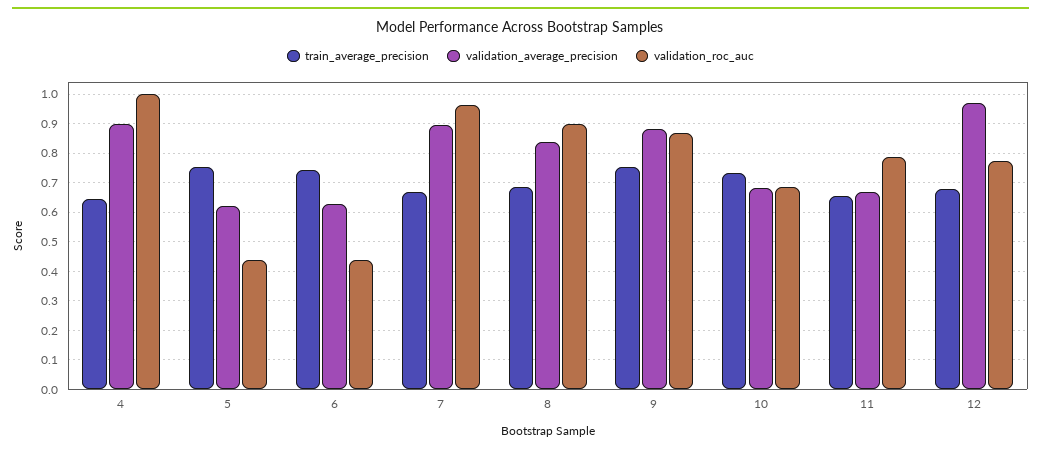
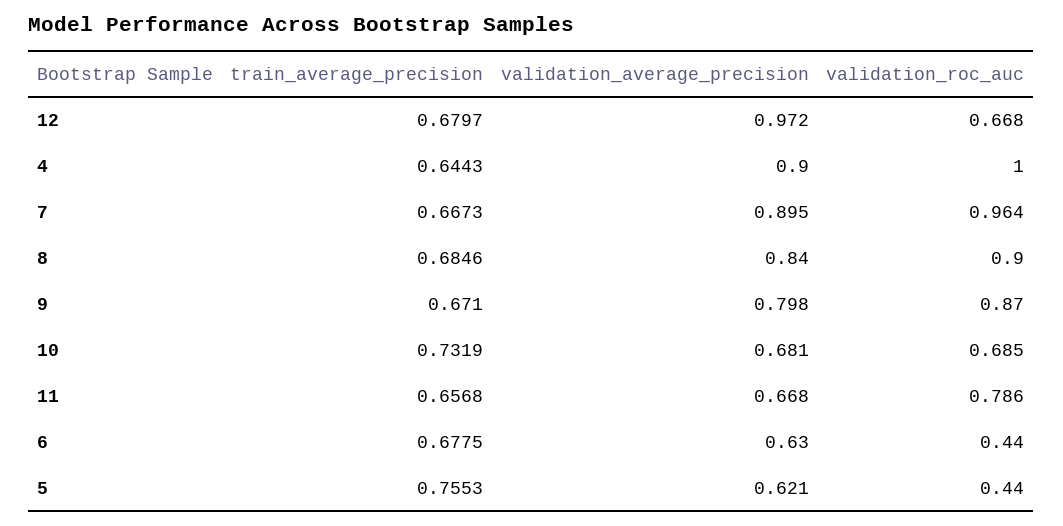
  {
    "train_average_precision": {
      "4": 0.6443,
      "5": 0.7553,
-     "6": 0.75,
+     "6": 0.6775,
      "7": 0.6673,
      "8": 0.6846,
-     "9": 0.75,
+     "9": 0.671,
      "10": 0.7319,
      "11": 0.6568,
      "12": 0.6797
    },
    "validation_average_precision": {
      "4": 0.9,
      "5": 0.621,
      "6": 0.63,
      "7": 0.895,
      "8": 0.84,
-     "9": 0.875,
+     "9": 0.798,
      "10": 0.681,
      "11": 0.668,
      "12": 0.972
    },
    "validation_roc_auc": {
      "4": 1,
      "5": 0.44,
      "6": 0.44,
      "7": 0.964,
      "8": 0.9,
      "9": 0.87,
      "10": 0.685,
      "11": 0.786,
-     "12": 0.775
+     "12": 0.668
    }
  }

